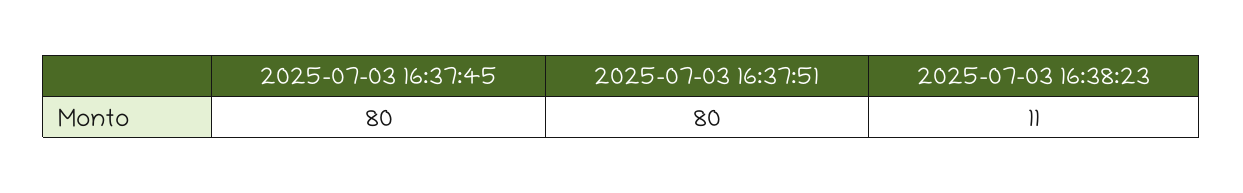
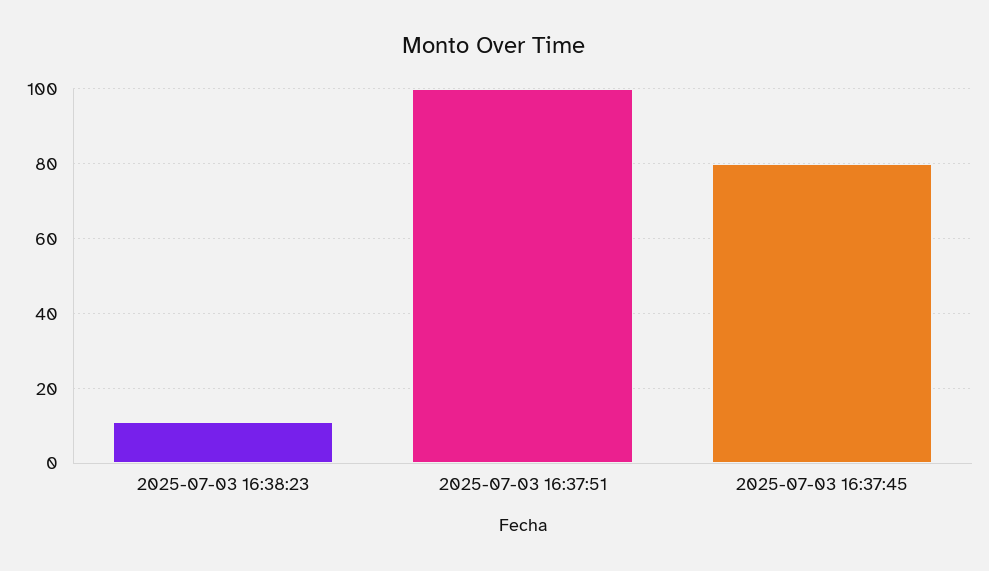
  {
    "2025-07-03 16:37:45": 80,
-   "2025-07-03 16:37:51": 80,
+   "2025-07-03 16:37:51": 100,
    "2025-07-03 16:38:23": 11
  }

